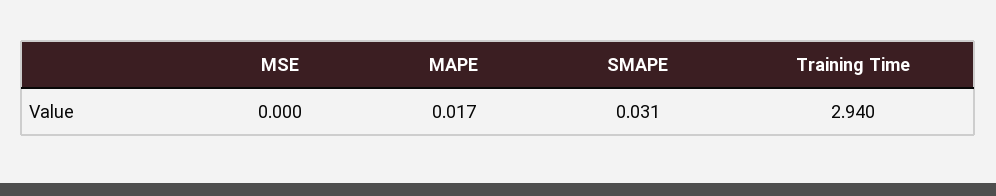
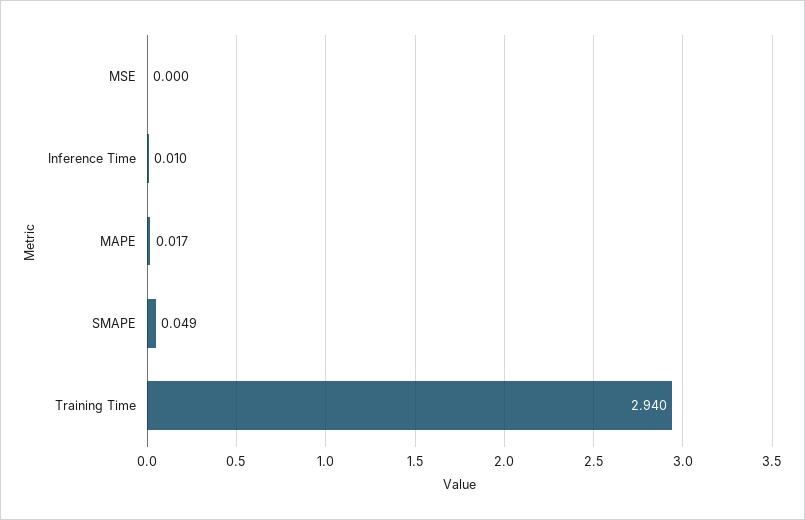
  {
    "MSE": 0,
    "MAPE": 0.017,
-   "SMAPE": 0.031,
+   "SMAPE": 0.049,
-   "Training Time": 2.94
+   "Training Time": 2.94,
+   "Inference Time": 0.01
  }

